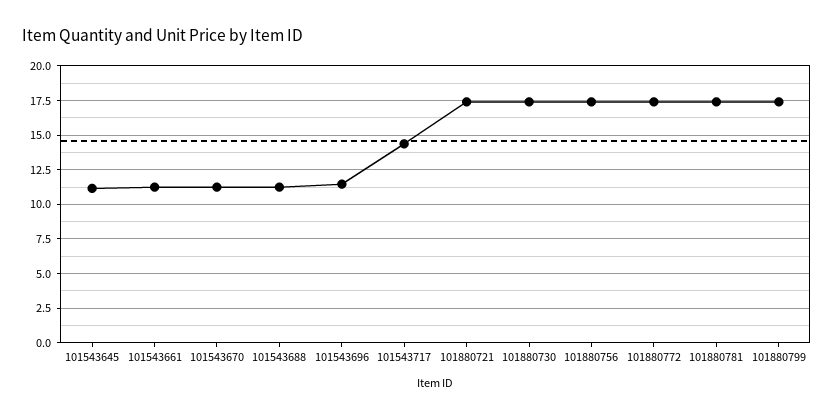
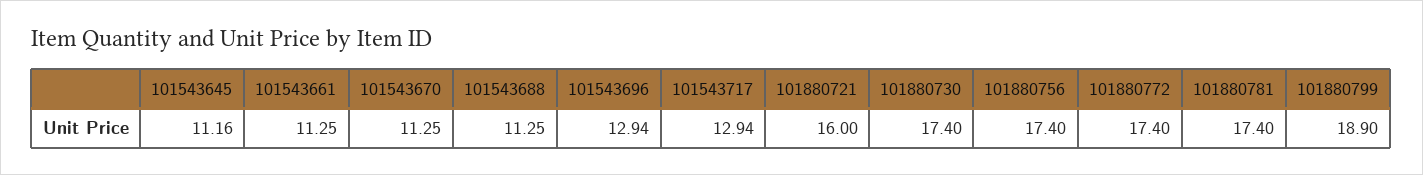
  {
    "101543645": 11.16,
    "101543661": 11.25,
    "101543670": 11.25,
    "101543688": 11.25,
-   "101543696": 11.5,
+   "101543696": 12.94,
-   "101543717": 14.5,
+   "101543717": 12.94,
-   "101880721": 17.5,
+   "101880721": 16,
    "101880730": 17.4,
    "101880756": 17.4,
    "101880772": 17.4,
    "101880781": 17.4,
-   "101880799": 17.5
+   "101880799": 18.9
  }

